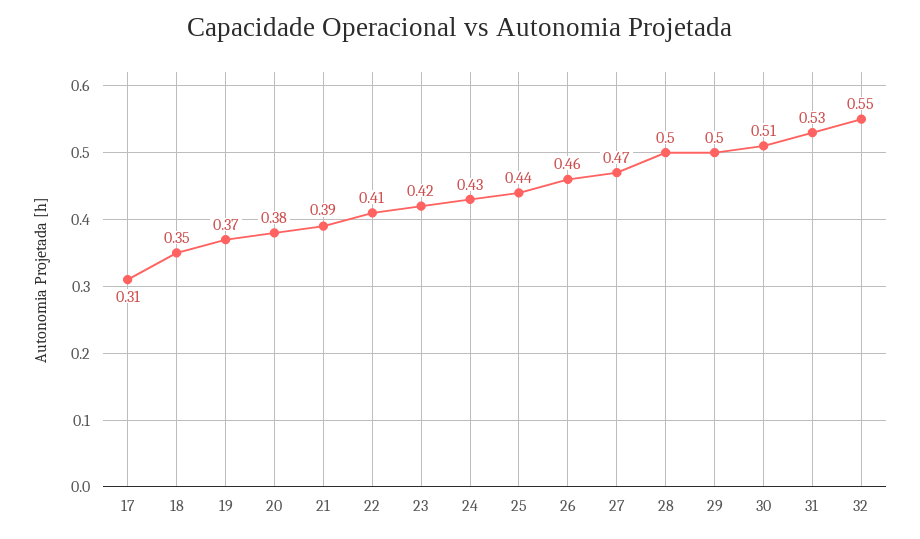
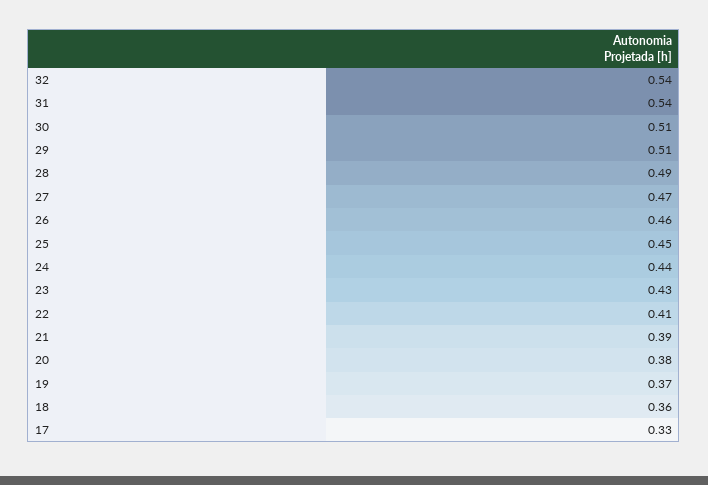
  {
-   "17": 0.31,
+   "17": 0.33,
-   "18": 0.35,
+   "18": 0.36,
    "19": 0.37,
    "20": 0.38,
    "21": 0.39,
    "22": 0.41,
-   "23": 0.42,
+   "23": 0.43,
-   "24": 0.43,
+   "24": 0.44,
-   "25": 0.44,
+   "25": 0.45,
    "26": 0.46,
    "27": 0.47,
-   "28": 0.5,
+   "28": 0.49,
-   "29": 0.5,
+   "29": 0.51,
    "30": 0.51,
-   "31": 0.53,
+   "31": 0.54,
-   "32": 0.55
+   "32": 0.54
  }

